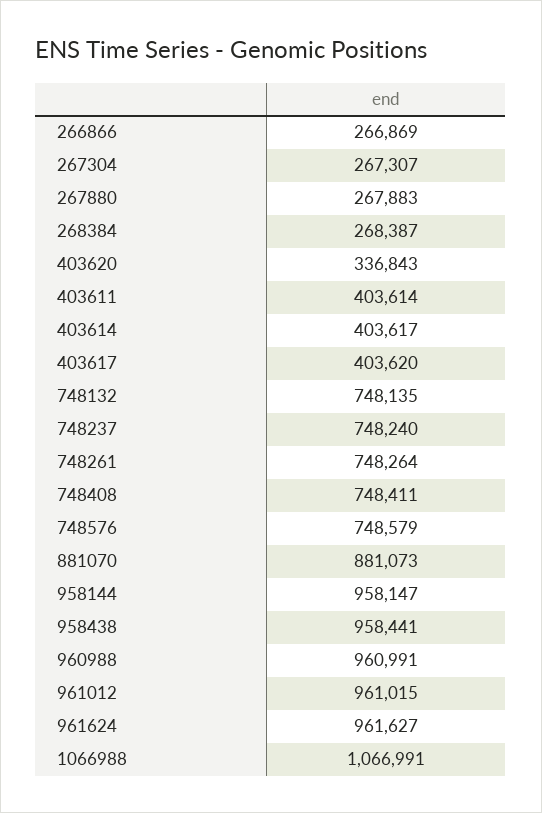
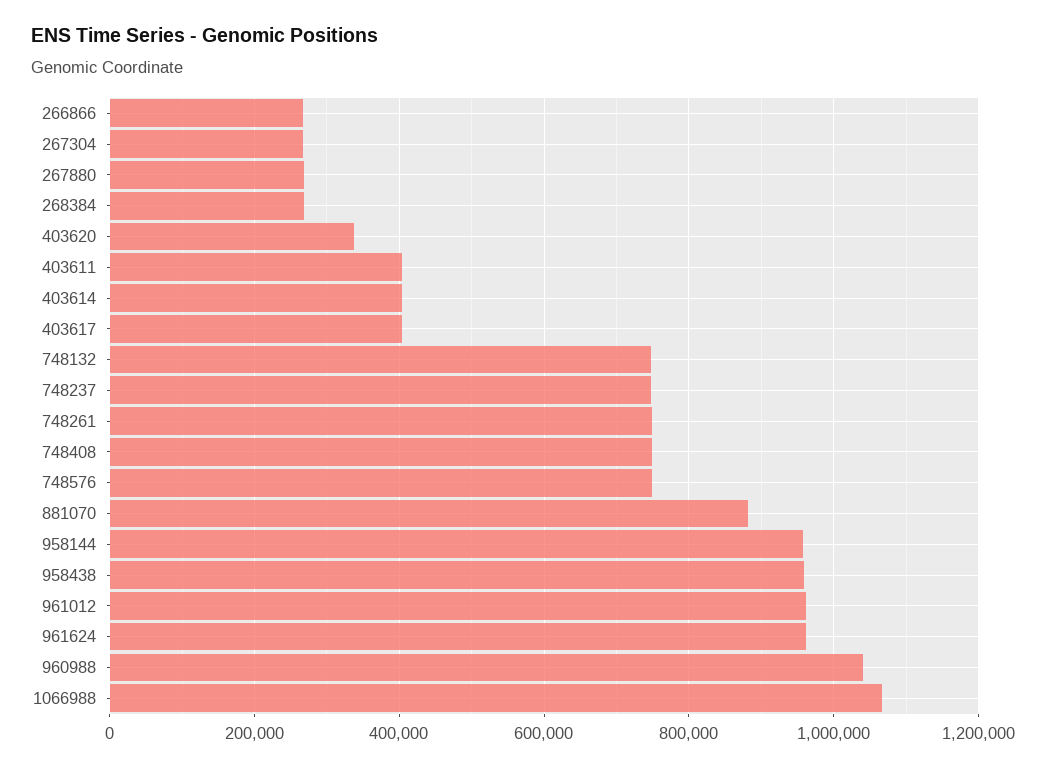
  {
    "266866": 266869,
    "267304": 267307,
    "267880": 267883,
    "268384": 268387,
    "403620": 336843,
    "403611": 403614,
    "403614": 403617,
    "403617": 403620,
    "748132": 748135,
    "748237": 748240,
    "748261": 748264,
    "748408": 748411,
    "748576": 748579,
    "881070": 881073,
    "958144": 958147,
    "958438": 958441,
-   "960988": 960991,
+   "960988": 1040000,
    "961012": 961015,
    "961624": 961627,
    "1066988": 1066991
  }

